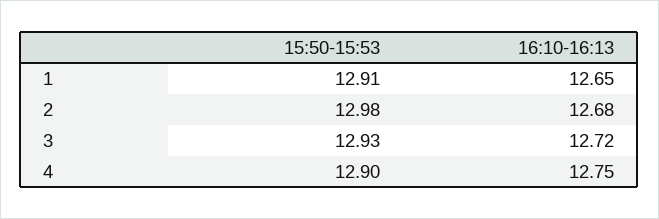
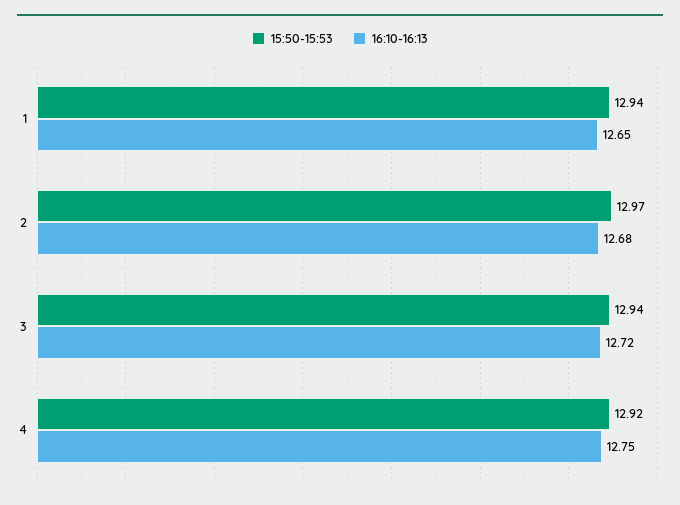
  {
    "15:50-15:53": {
-     "1": 12.91,
+     "1": 12.94,
-     "2": 12.98,
+     "2": 12.97,
-     "3": 12.93,
+     "3": 12.94,
-     "4": 12.9
+     "4": 12.92
    },
    "16:10-16:13": {
      "1": 12.65,
      "2": 12.68,
      "3": 12.72,
      "4": 12.75
    }
  }

